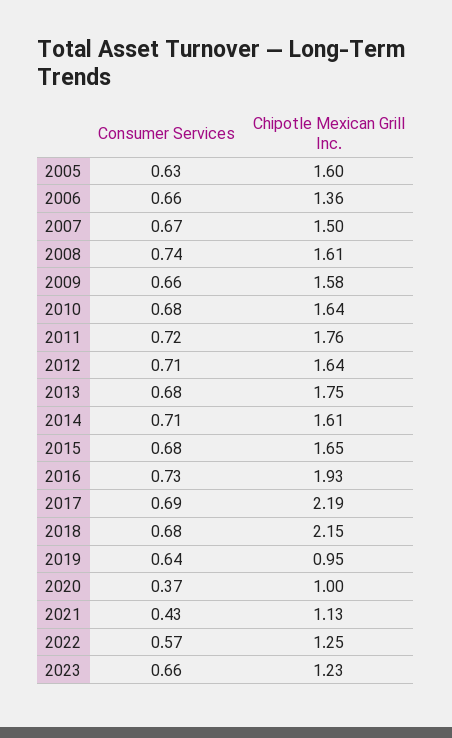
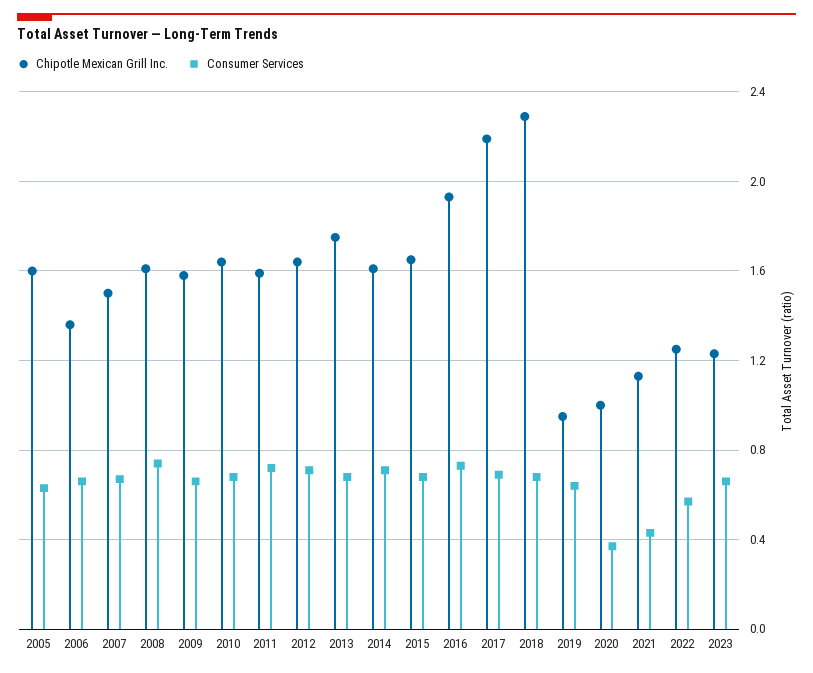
  {
    "Consumer Services": {
      "2005": 0.63,
      "2006": 0.66,
      "2007": 0.67,
      "2008": 0.74,
      "2009": 0.66,
      "2010": 0.68,
      "2011": 0.72,
      "2012": 0.71,
      "2013": 0.68,
      "2014": 0.71,
      "2015": 0.68,
      "2016": 0.73,
      "2017": 0.69,
      "2018": 0.68,
      "2019": 0.64,
      "2020": 0.37,
      "2021": 0.43,
      "2022": 0.57,
      "2023": 0.66
    },
    "Chipotle Mexican Grill Inc.": {
      "2005": 1.6,
      "2006": 1.36,
      "2007": 1.5,
      "2008": 1.61,
      "2009": 1.58,
      "2010": 1.64,
-     "2011": 1.76,
+     "2011": 1.6,
      "2012": 1.64,
      "2013": 1.75,
      "2014": 1.61,
      "2015": 1.65,
      "2016": 1.93,
      "2017": 2.19,
-     "2018": 2.15,
+     "2018": 2.3,
      "2019": 0.95,
      "2020": 1,
      "2021": 1.13,
      "2022": 1.25,
      "2023": 1.23
    }
  }

